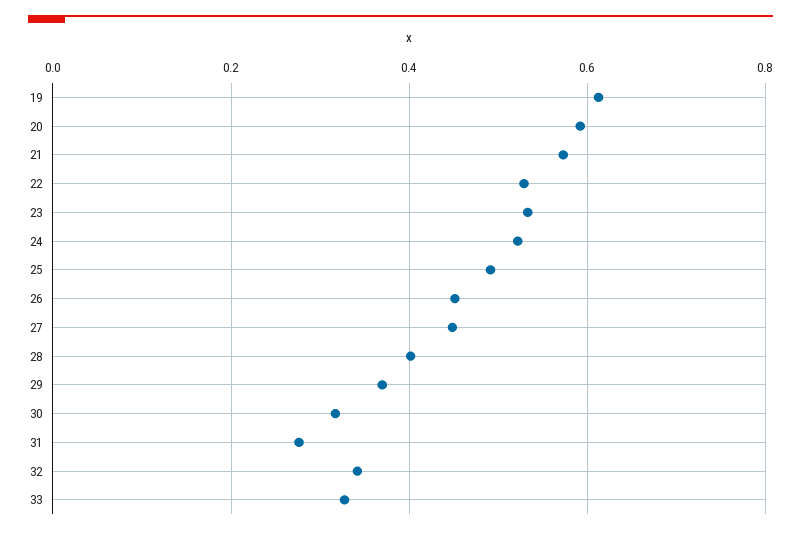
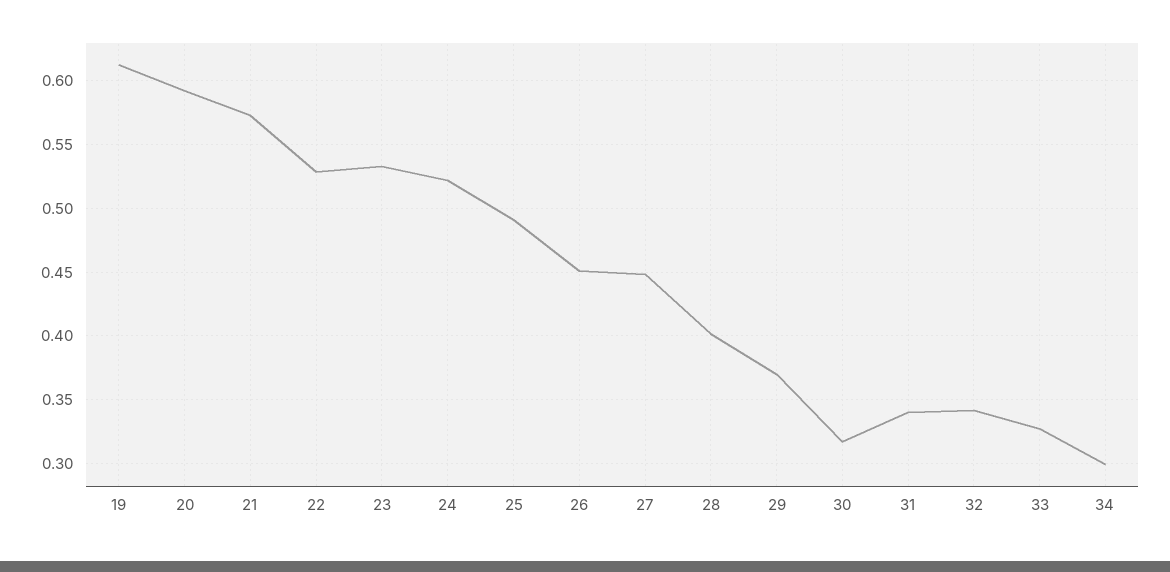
  {
    "19": 0.615,
    "20": 0.59,
    "21": 0.575,
    "22": 0.53,
    "23": 0.535,
    "24": 0.52,
    "25": 0.49,
    "26": 0.45,
    "27": 0.45,
    "28": 0.4,
    "29": 0.37,
    "30": 0.315,
-   "31": 0.28,
+   "31": 0.34,
    "32": 0.34,
-   "33": 0.325
+   "33": 0.325,
+   "34": 0.3
  }

